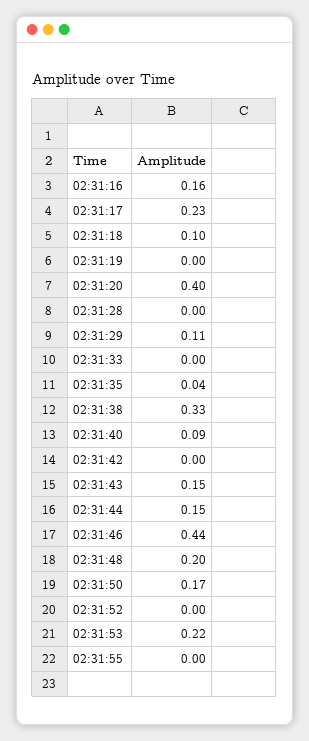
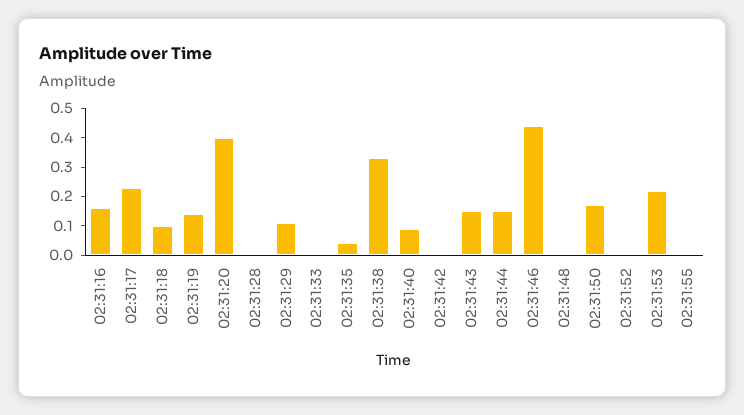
  {
    "02:31:16": 0.16,
    "02:31:17": 0.23,
    "02:31:18": 0.1,
-   "02:31:19": 0,
+   "02:31:19": 0.15,
    "02:31:20": 0.4,
    "02:31:28": 0,
    "02:31:29": 0.11,
    "02:31:33": 0,
    "02:31:35": 0.04,
    "02:31:38": 0.33,
    "02:31:40": 0.09,
    "02:31:42": 0,
    "02:31:43": 0.15,
    "02:31:44": 0.15,
    "02:31:46": 0.44,
-   "02:31:48": 0.2,
+   "02:31:48": 0,
    "02:31:50": 0.17,
    "02:31:52": 0,
    "02:31:53": 0.22,
    "02:31:55": 0
  }

